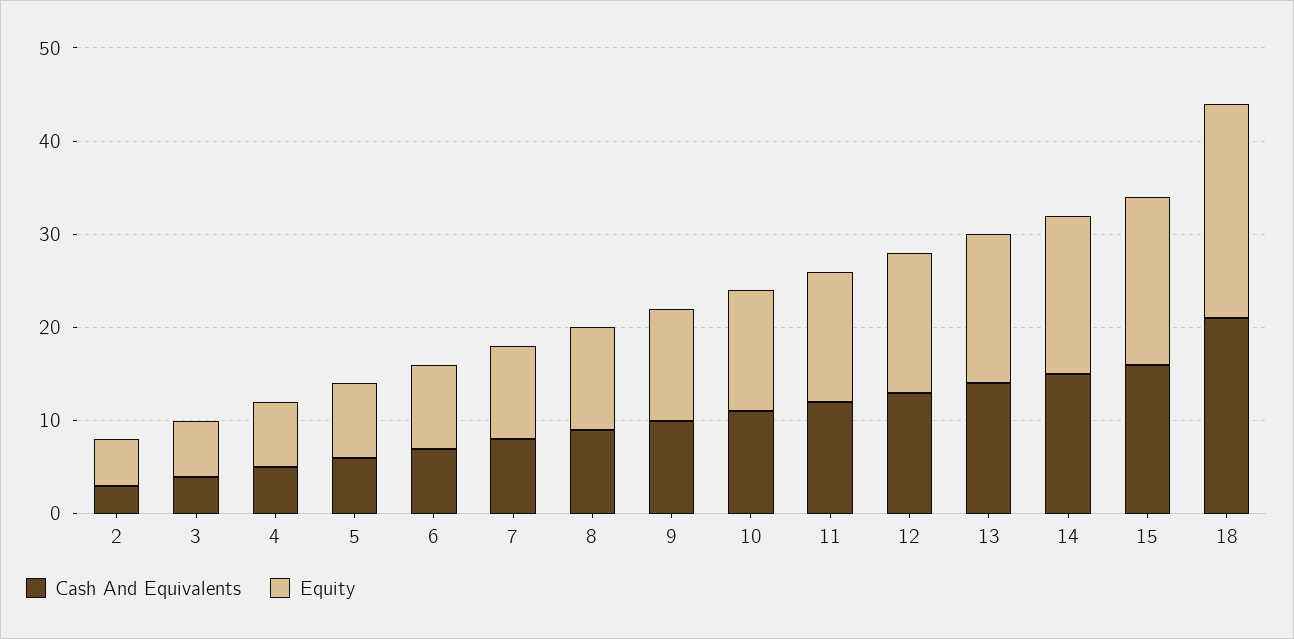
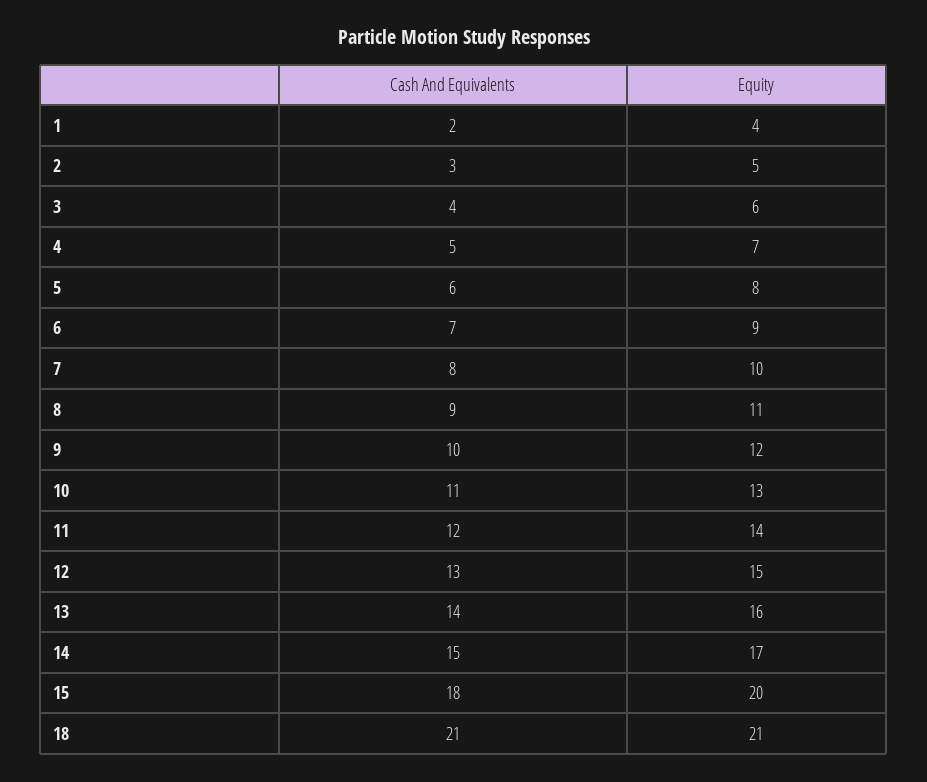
  {
    "Cash And Equivalents": {
      "2": 3,
      "3": 4,
      "4": 5,
      "5": 6,
      "6": 7,
      "7": 8,
      "8": 9,
      "9": 10,
      "10": 11,
      "11": 12,
      "12": 13,
      "13": 14,
      "14": 15,
-     "15": 16,
+     "15": 18,
-     "18": 21
+     "18": 21,
+     "1": 2
    },
    "Equity": {
      "2": 5,
      "3": 6,
      "4": 7,
      "5": 8,
      "6": 9,
      "7": 10,
      "8": 11,
      "9": 12,
      "10": 13,
      "11": 14,
      "12": 15,
      "13": 16,
      "14": 17,
-     "15": 18,
+     "15": 20,
-     "18": 23
+     "18": 21,
+     "1": 4
    }
  }

